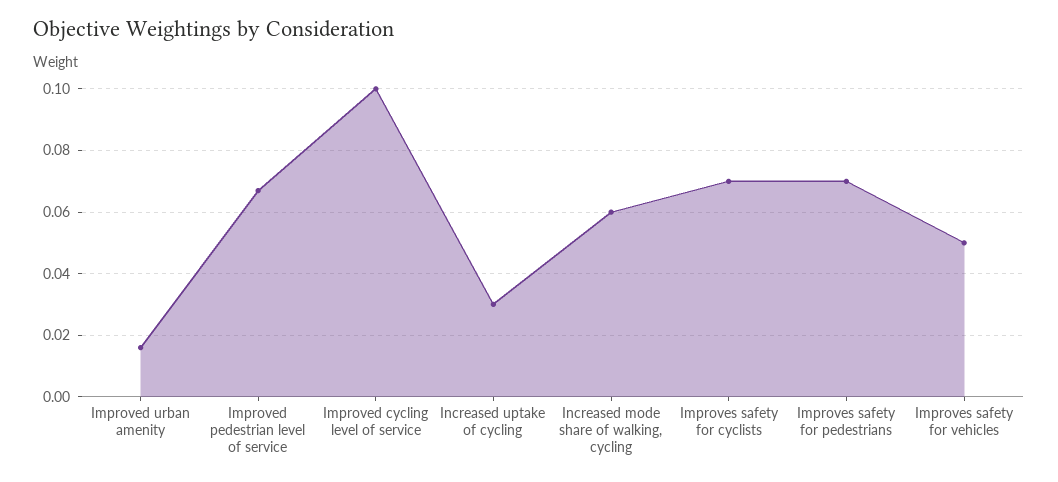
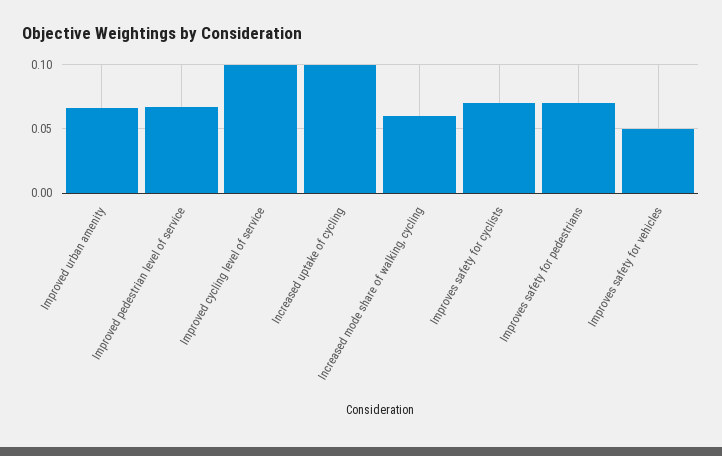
  {
-   "Improved urban amenity": 0.015,
+   "Improved urban amenity": 0.065,
    "Improved pedestrian level of service": 0.065,
    "Improved cycling level of service": 0.1,
-   "Increased uptake of cycling": 0.03,
+   "Increased uptake of cycling": 0.1,
    "Increased mode share of walking, cycling": 0.06,
    "Improves safety for cyclists": 0.07,
    "Improves safety for pedestrians": 0.07,
    "Improves safety for vehicles": 0.05
  }

